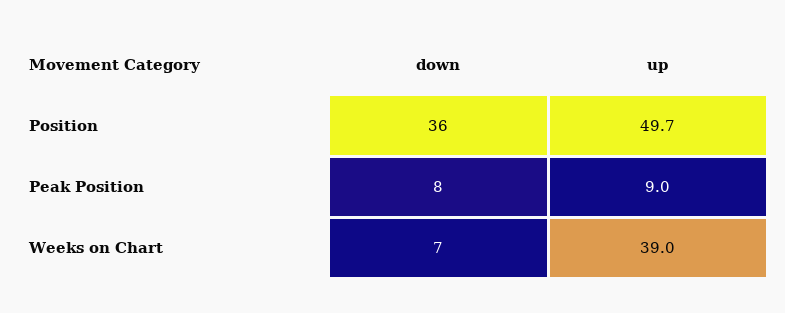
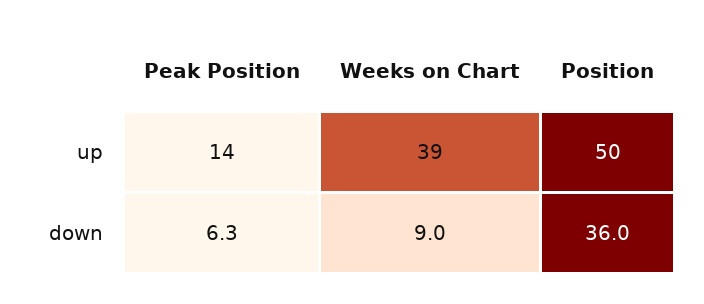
  {
    "down": {
      "Position": 36,
-     "Peak Position": 8,
+     "Peak Position": 6.3,
-     "Weeks on Chart": 7
+     "Weeks on Chart": 9
    },
    "up": {
      "Position": 49.7,
-     "Peak Position": 9,
+     "Peak Position": 14,
      "Weeks on Chart": 39
    }
  }

